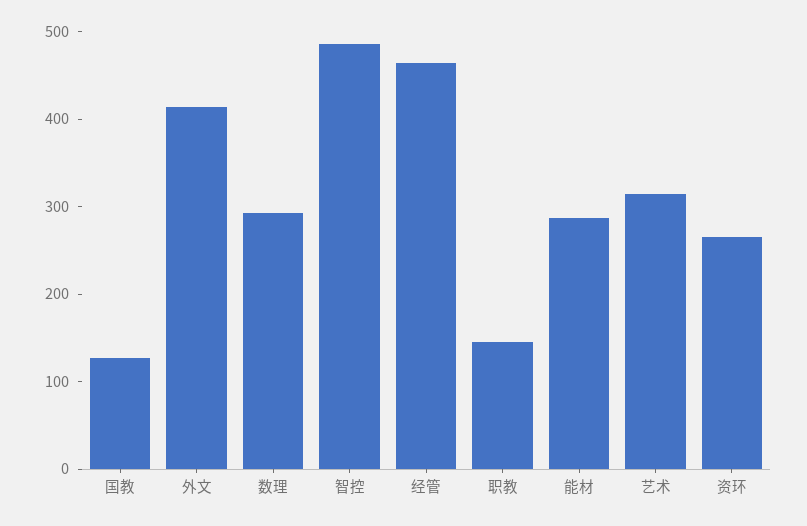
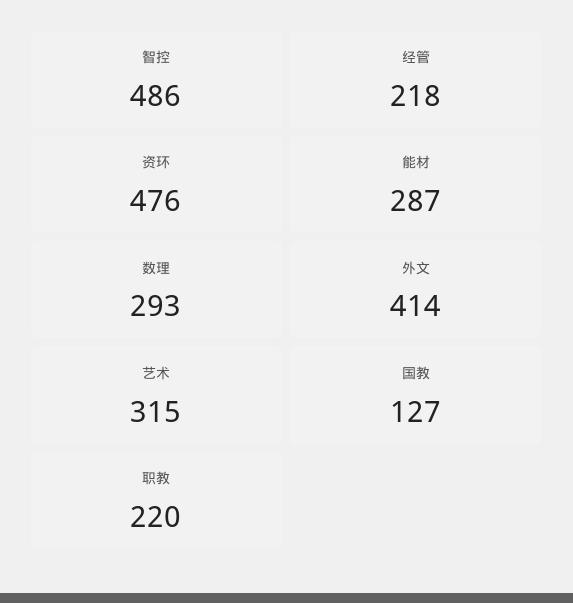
  {
    "国教": 127,
    "外文": 414,
    "数理": 293,
    "智控": 486,
-   "经管": 460,
+   "经管": 218,
-   "职教": 140,
+   "职教": 220,
    "能材": 287,
    "艺术": 315,
-   "资环": 260
+   "资环": 476
  }

